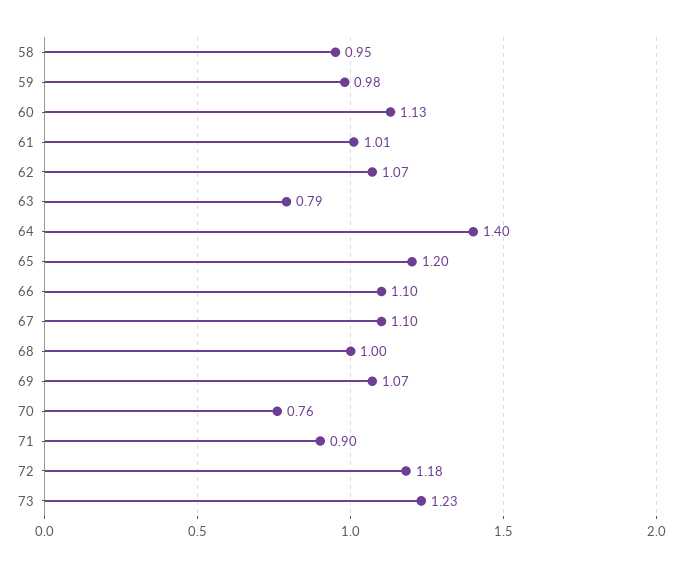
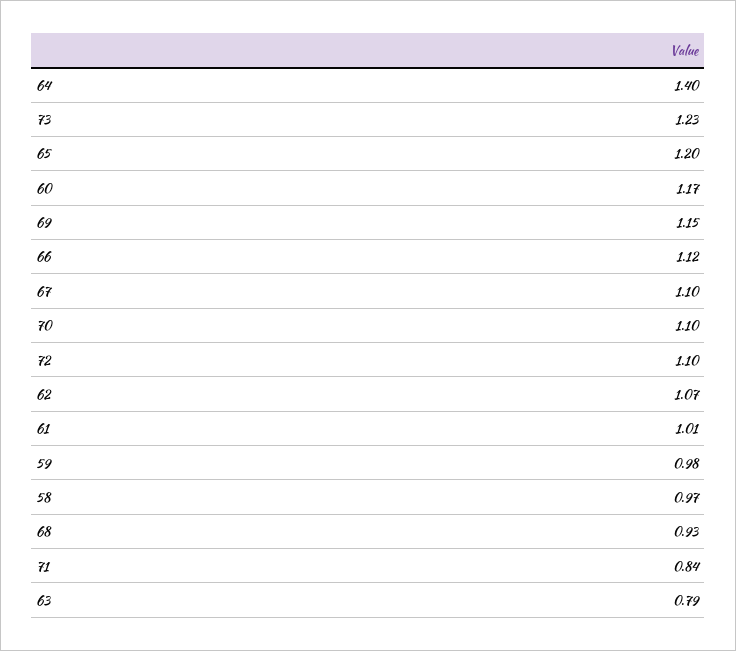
  {
-   "58": 0.95,
+   "58": 0.97,
    "59": 0.98,
-   "60": 1.13,
+   "60": 1.17,
    "61": 1.01,
    "62": 1.07,
    "63": 0.79,
    "64": 1.4,
    "65": 1.2,
-   "66": 1.1,
+   "66": 1.12,
    "67": 1.1,
-   "68": 1,
+   "68": 0.93,
-   "69": 1.07,
+   "69": 1.15,
-   "70": 0.76,
+   "70": 1.1,
-   "71": 0.9,
+   "71": 0.84,
-   "72": 1.18,
+   "72": 1.1,
    "73": 1.23
  }

